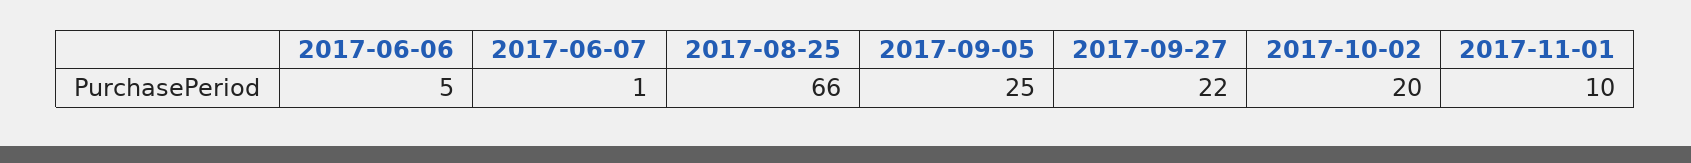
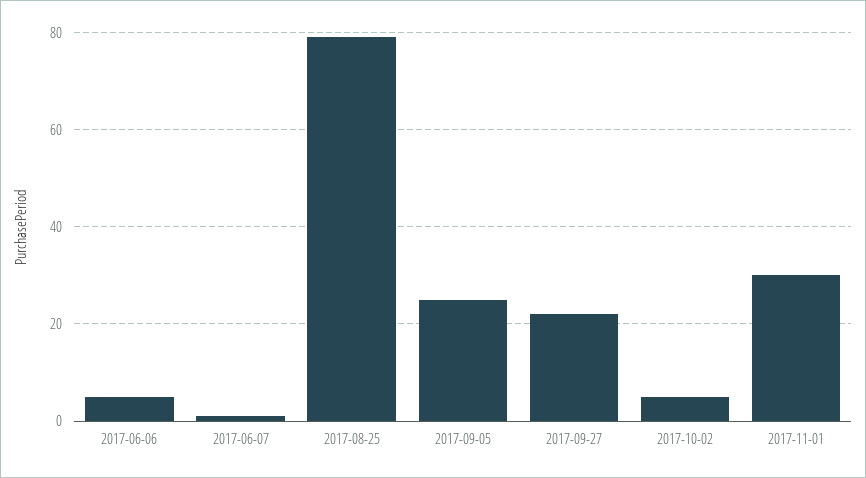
  {
    "2017-06-06": 5,
    "2017-06-07": 1,
-   "2017-08-25": 66,
+   "2017-08-25": 80,
    "2017-09-05": 25,
    "2017-09-27": 22,
-   "2017-10-02": 20,
+   "2017-10-02": 5,
-   "2017-11-01": 10
+   "2017-11-01": 30
  }

